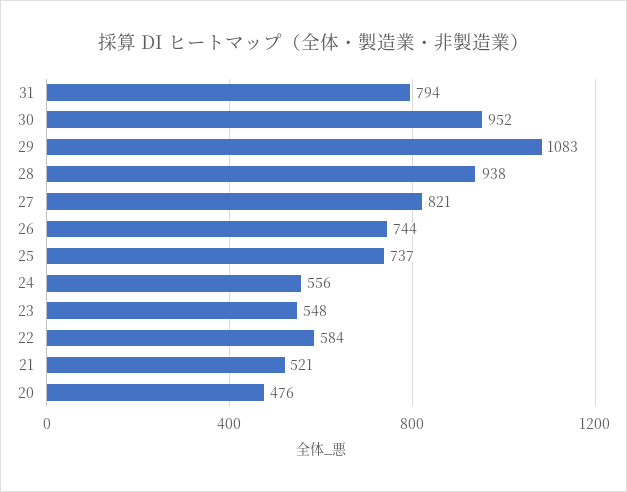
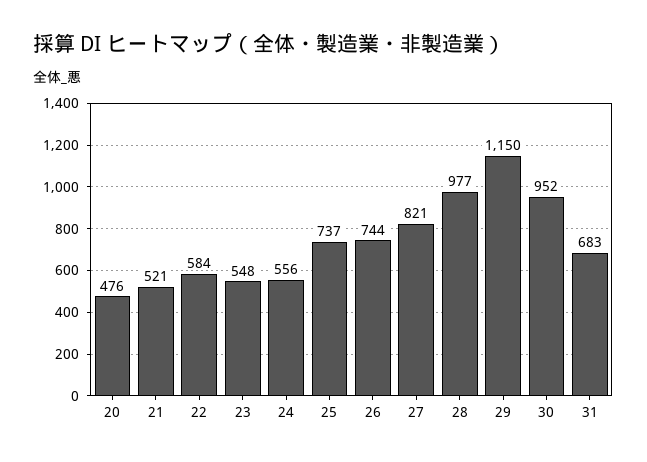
  {
-   "31": 794,
+   "31": 683,
    "30": 952,
-   "29": 1083,
+   "29": 1150,
-   "28": 938,
+   "28": 977,
    "27": 821,
    "26": 744,
    "25": 737,
    "24": 556,
    "23": 548,
    "22": 584,
    "21": 521,
    "20": 476
  }

